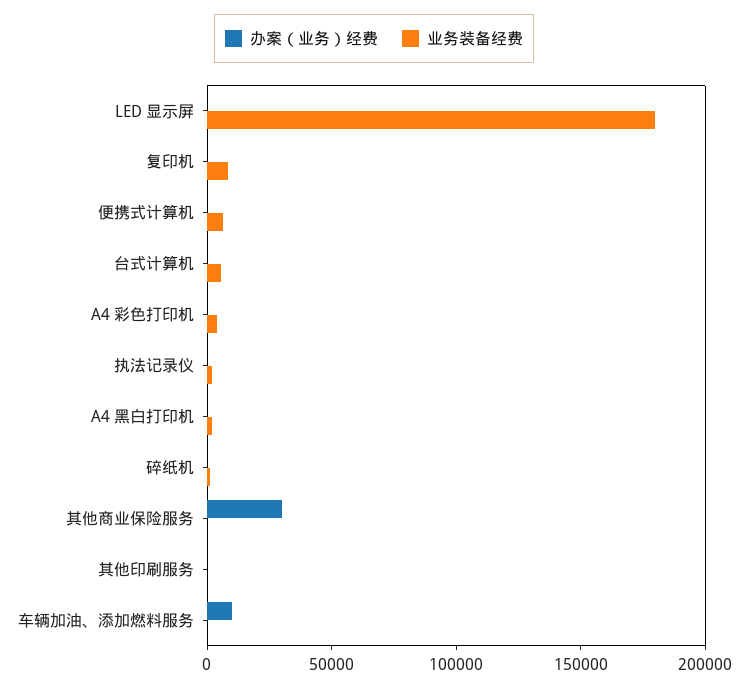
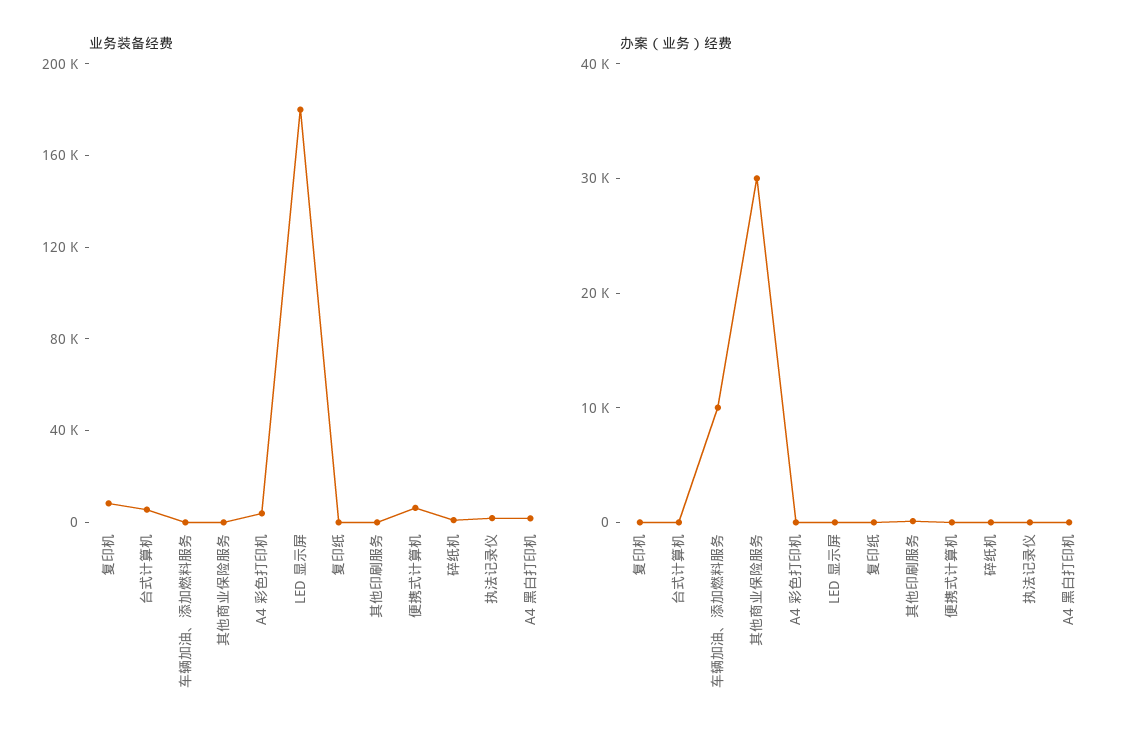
  {
    "办案（业务）经费": {
      "LED 显示屏": 0,
      "复印机": 0,
      "便携式计算机": 0,
      "台式计算机": 0,
      "A4 彩色打印机": 0,
      "执法记录仪": 0,
      "A4 黑白打印机": 0,
      "碎纸机": 0,
      "其他商业保险服务": 30000,
      "其他印刷服务": 0,
-     "车辆加油、添加燃料服务": 10000
+     "车辆加油、添加燃料服务": 10000,
+     "复印纸": 0
    },
    "业务装备经费": {
      "LED 显示屏": 180000,
      "复印机": 10000,
      "便携式计算机": 10000,
      "台式计算机": 10000,
      "A4 彩色打印机": 0,
      "执法记录仪": 0,
      "A4 黑白打印机": 0,
      "碎纸机": 0,
      "其他商业保险服务": 0,
      "其他印刷服务": 0,
-     "车辆加油、添加燃料服务": 0
+     "车辆加油、添加燃料服务": 0,
+     "复印纸": 0
    }
  }

